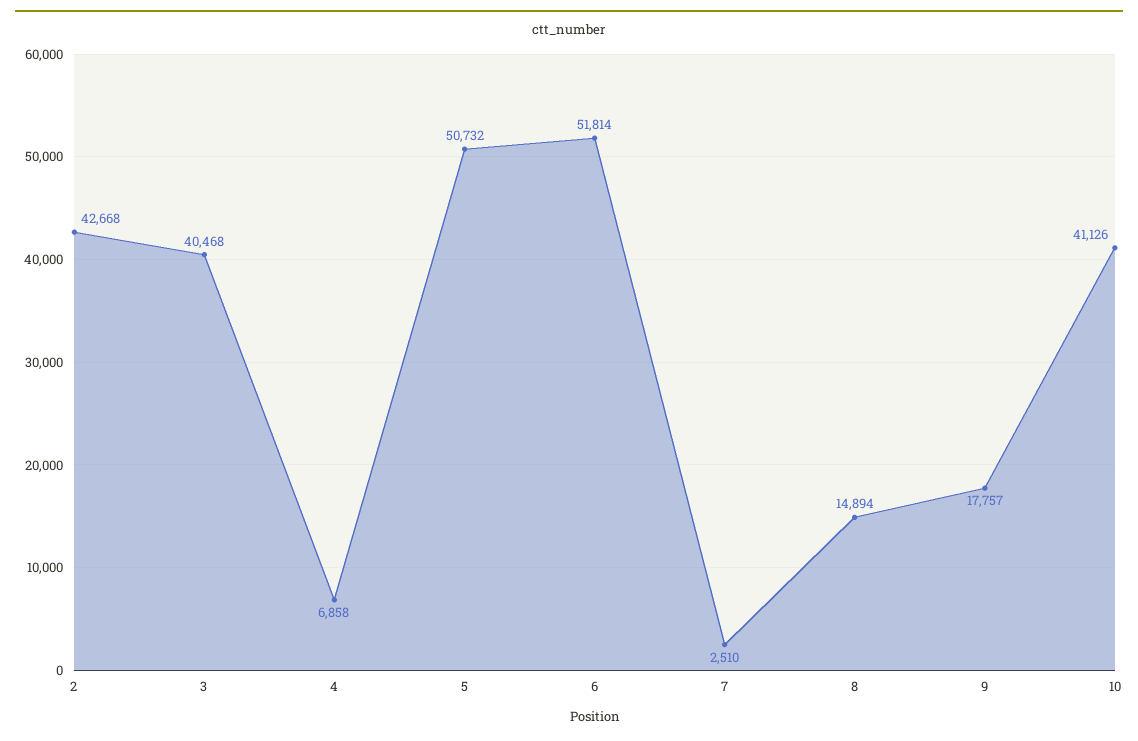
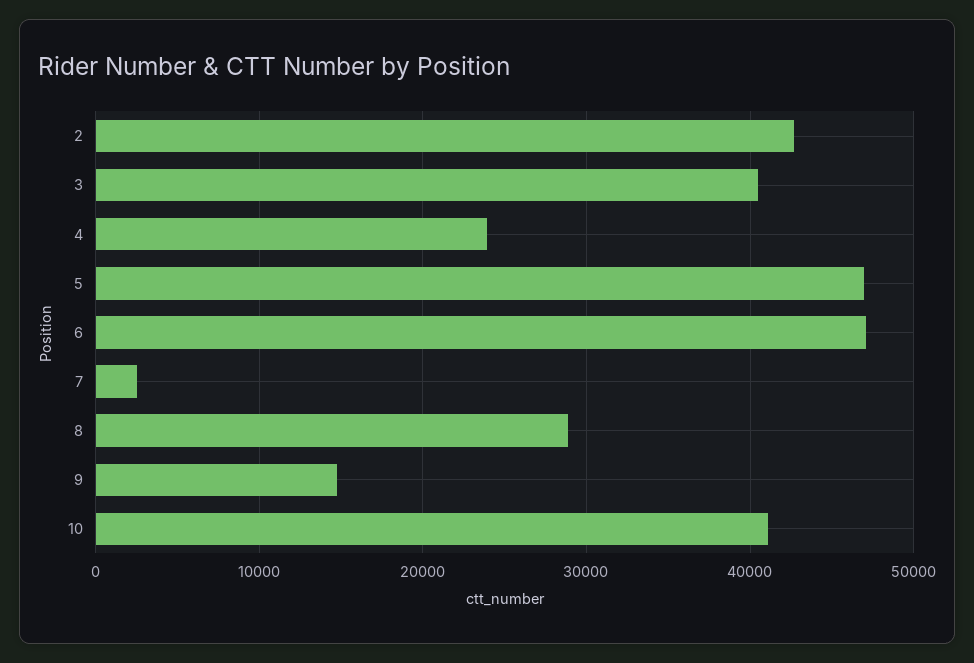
  {
    "2": 42668,
    "3": 40468,
-   "4": 6858,
+   "4": 24000,
-   "5": 50732,
+   "5": 47000,
-   "6": 51814,
+   "6": 47000,
    "7": 2510,
-   "8": 14894,
+   "8": 29000,
-   "9": 17757,
+   "9": 15000,
    "10": 41126
  }

